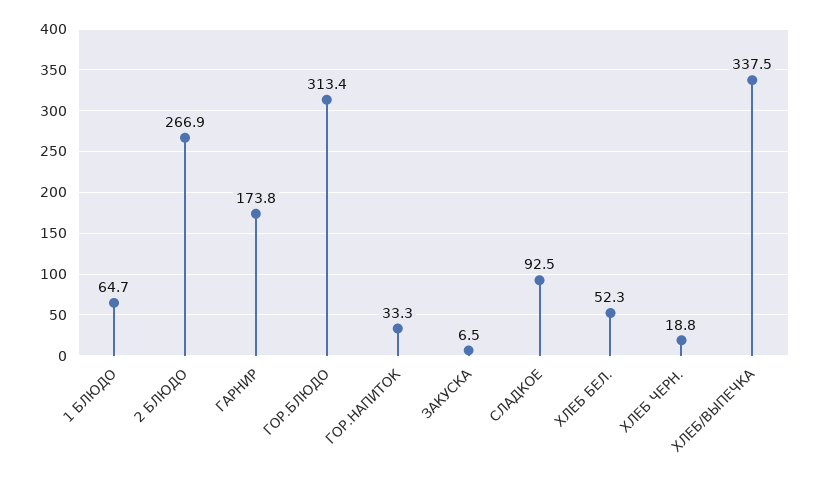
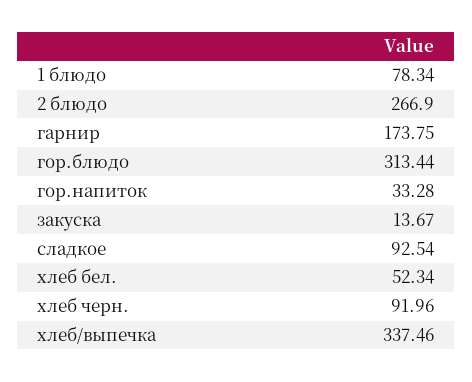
  {
-   "1 БЛЮДО": 64.7,
+   "1 БЛЮДО": 78.34,
    "2 БЛЮДО": 266.9,
    "ГАРНИР": 173.75,
    "ГОР.БЛЮДО": 313.44,
    "ГОР.НАПИТОК": 33.28,
-   "ЗАКУСКА": 6.5,
+   "ЗАКУСКА": 13.67,
    "СЛАДКОЕ": 92.54,
    "ХЛЕБ БЕЛ.": 52.34,
-   "ХЛЕБ ЧЕРН.": 18.8,
+   "ХЛЕБ ЧЕРН.": 91.96,
    "ХЛЕБ/ВЫПЕЧКА": 337.46
  }

